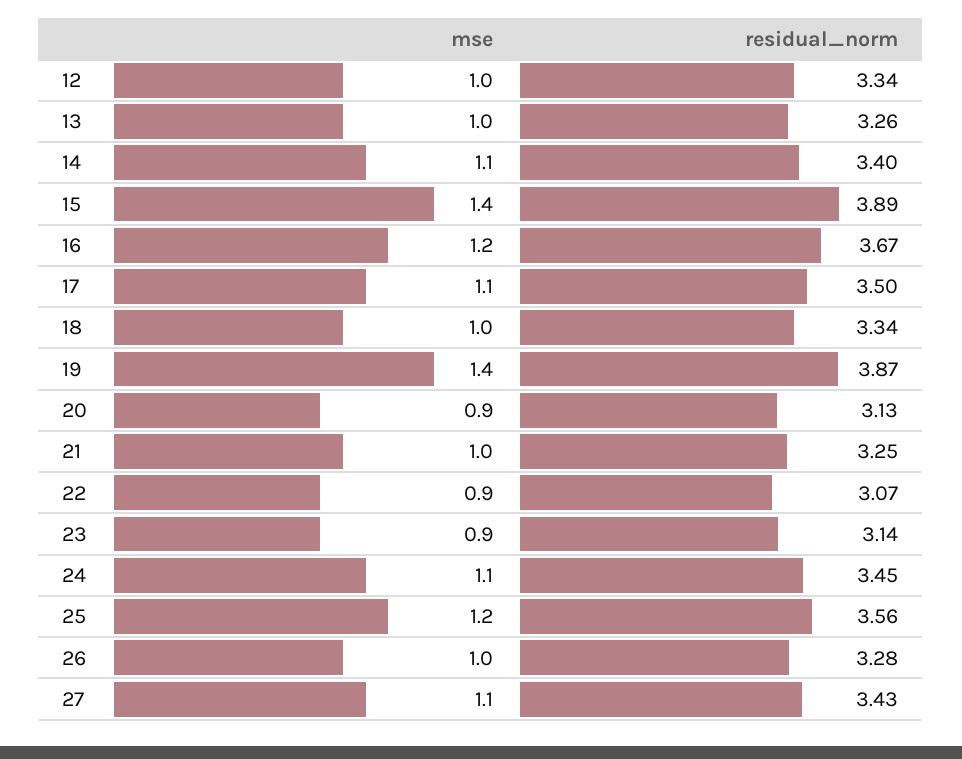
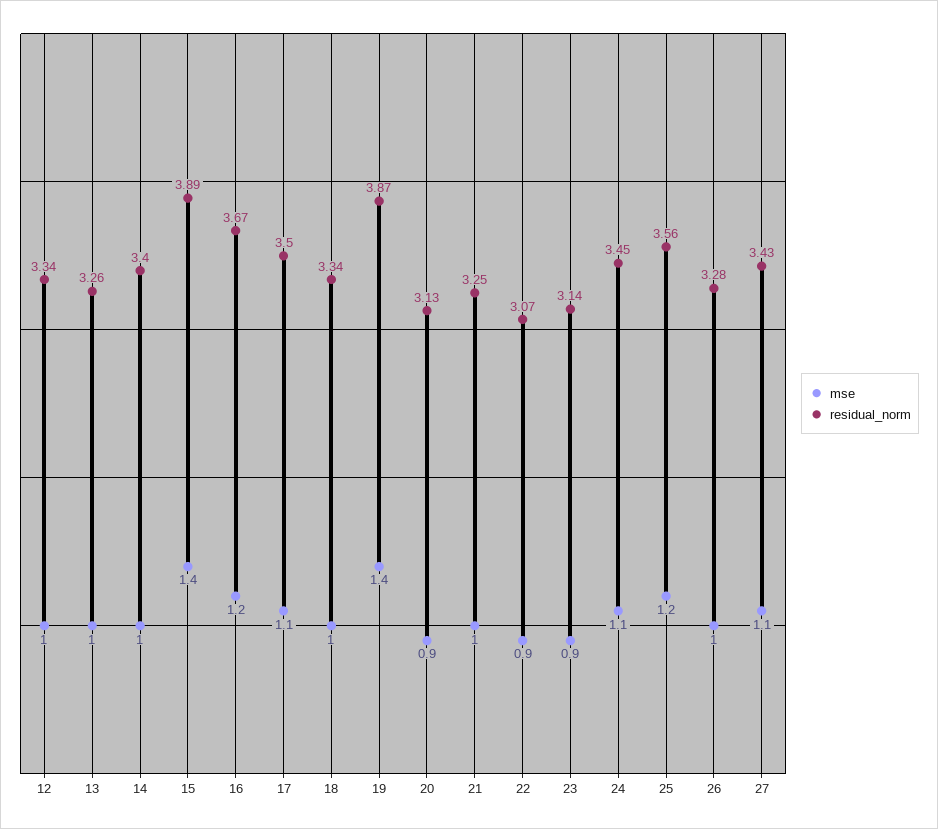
  {
    "mse": {
      "12": 1,
      "13": 1,
-     "14": 1.1,
+     "14": 1,
      "15": 1.4,
      "16": 1.2,
      "17": 1.1,
      "18": 1,
      "19": 1.4,
      "20": 0.9,
      "21": 1,
      "22": 0.9,
      "23": 0.9,
      "24": 1.1,
      "25": 1.2,
      "26": 1,
      "27": 1.1
    },
    "residual_norm": {
      "12": 3.34,
      "13": 3.26,
      "14": 3.4,
      "15": 3.89,
      "16": 3.67,
      "17": 3.5,
      "18": 3.34,
      "19": 3.87,
      "20": 3.13,
      "21": 3.25,
      "22": 3.07,
      "23": 3.14,
      "24": 3.45,
      "25": 3.56,
      "26": 3.28,
      "27": 3.43
    }
  }

